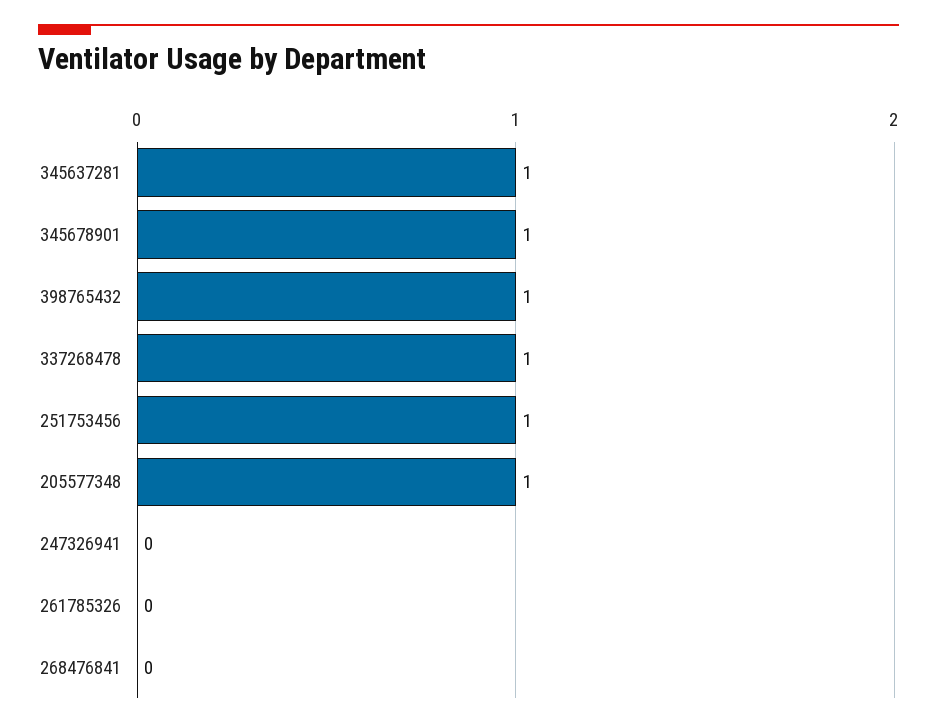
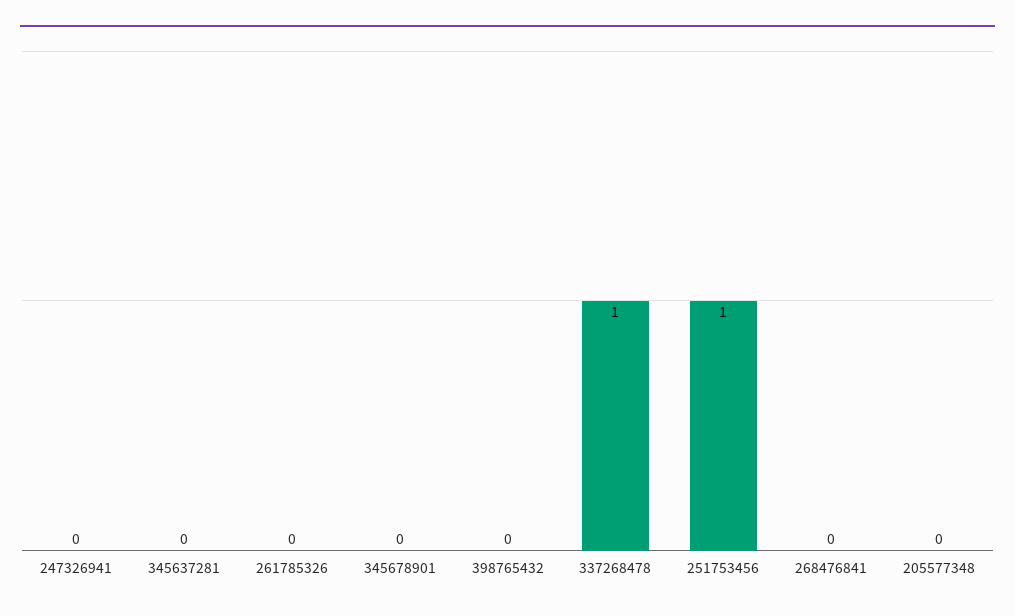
  {
-   "345637281": 1,
+   "345637281": 0,
-   "345678901": 1,
+   "345678901": 0,
-   "398765432": 1,
+   "398765432": 0,
    "337268478": 1,
    "251753456": 1,
-   "205577348": 1,
+   "205577348": 0,
    "247326941": 0,
    "261785326": 0,
    "268476841": 0
  }

